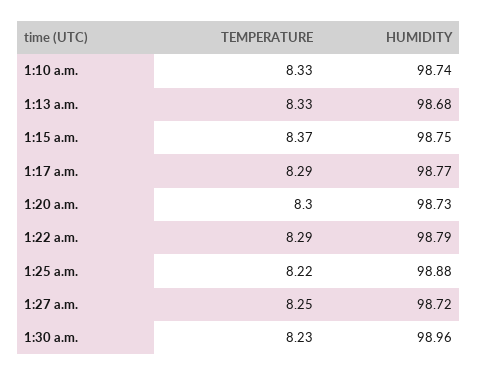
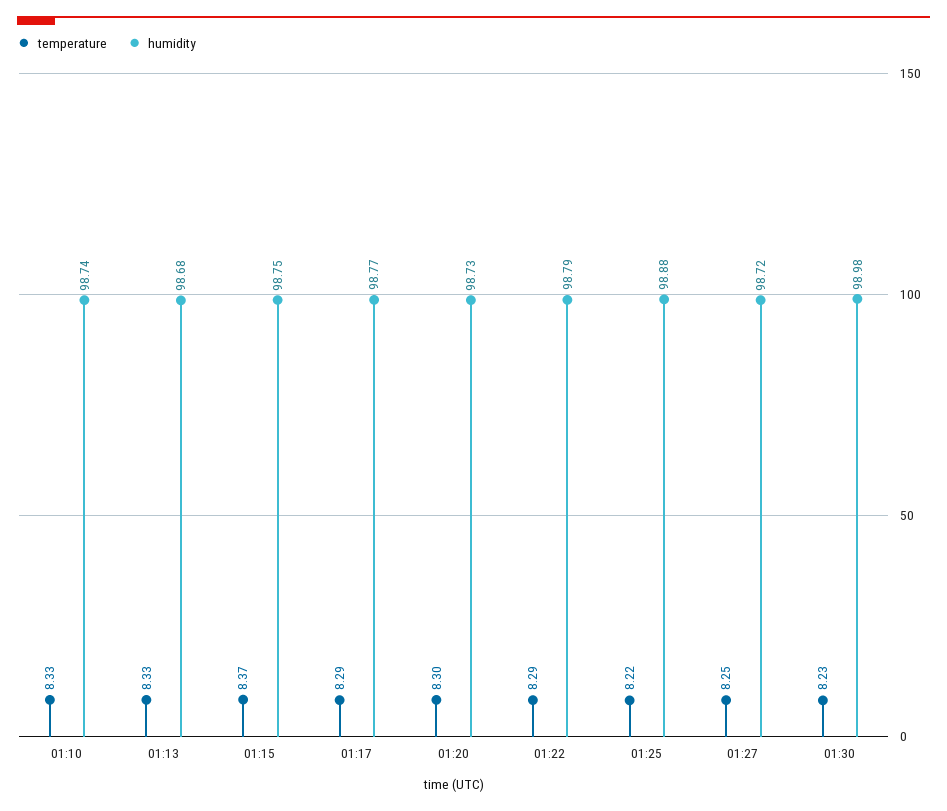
  {
    "TEMPERATURE": {
      "1:10 a.m.": 8.33,
      "1:13 a.m.": 8.33,
      "1:15 a.m.": 8.37,
      "1:17 a.m.": 8.29,
      "1:20 a.m.": 8.3,
      "1:22 a.m.": 8.29,
      "1:25 a.m.": 8.22,
      "1:27 a.m.": 8.25,
      "1:30 a.m.": 8.23
    },
    "HUMIDITY": {
      "1:10 a.m.": 98.74,
      "1:13 a.m.": 98.68,
      "1:15 a.m.": 98.75,
      "1:17 a.m.": 98.77,
      "1:20 a.m.": 98.73,
      "1:22 a.m.": 98.79,
      "1:25 a.m.": 98.88,
      "1:27 a.m.": 98.72,
-     "1:30 a.m.": 98.96
+     "1:30 a.m.": 98.98
    }
  }

